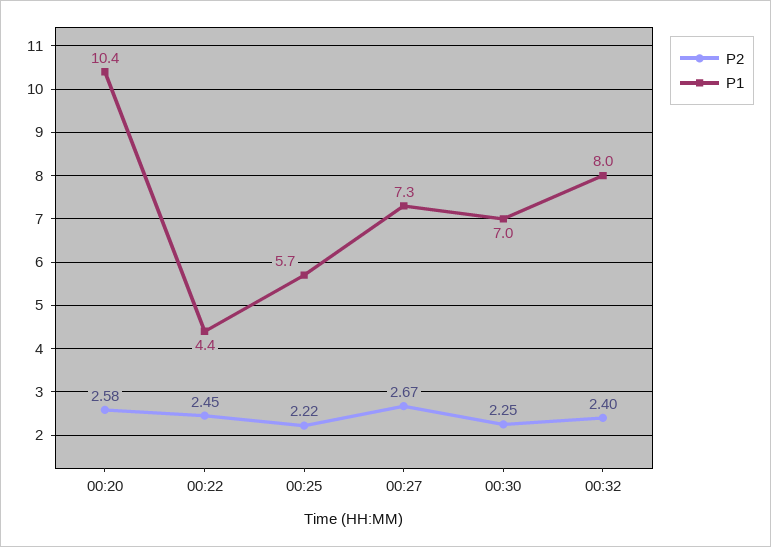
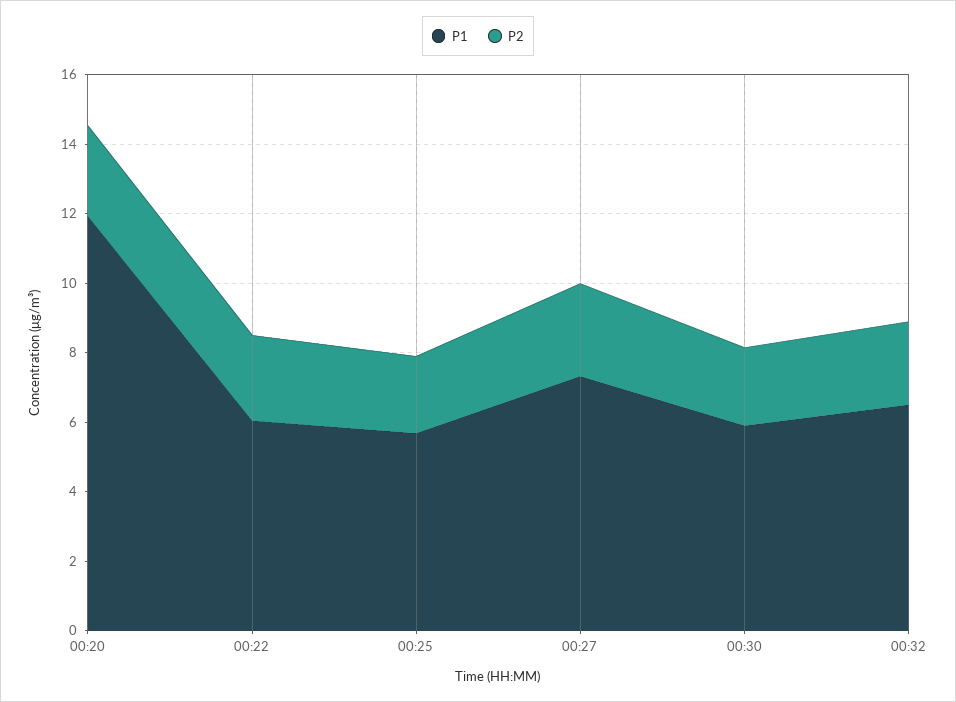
  {
    "P2": {
      "00:20": 2.58,
      "00:22": 2.45,
      "00:25": 2.22,
      "00:27": 2.67,
      "00:30": 2.25,
      "00:32": 2.4
    },
    "P1": {
-     "00:20": 10.4,
+     "00:20": 12,
-     "00:22": 4.4,
+     "00:22": 6,
      "00:25": 5.7,
      "00:27": 7.3,
-     "00:30": 7,
+     "00:30": 6,
-     "00:32": 8
+     "00:32": 6.5
    }
  }

